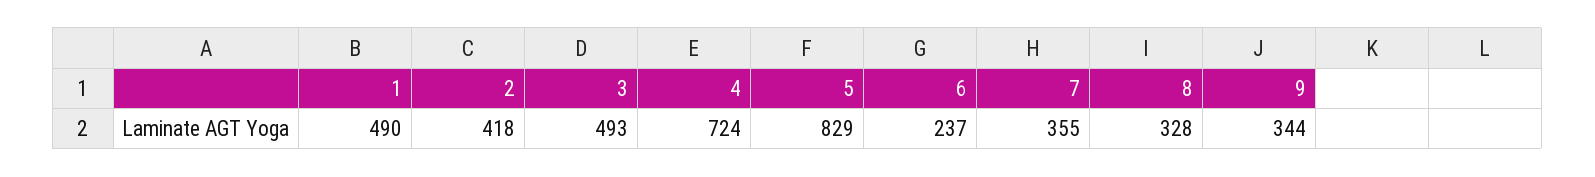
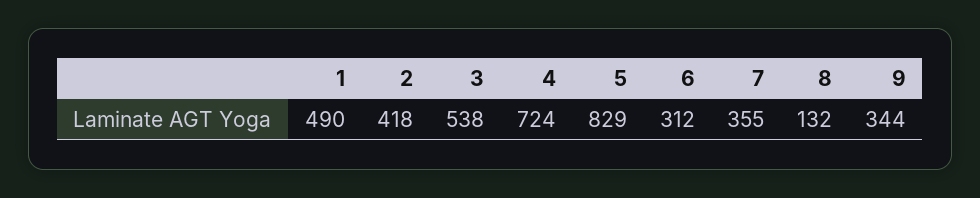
  {
    "1": 490,
    "2": 418,
-   "3": 493,
+   "3": 538,
    "4": 724,
    "5": 829,
-   "6": 237,
+   "6": 312,
    "7": 355,
-   "8": 328,
+   "8": 132,
    "9": 344
  }

